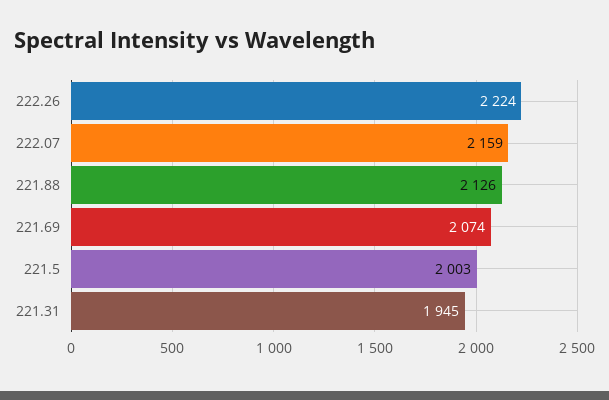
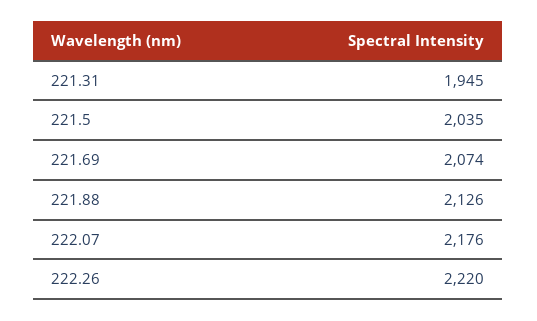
  {
-   "222.26": 2224,
+   "222.26": 2220,
-   "222.07": 2159,
+   "222.07": 2176,
    "221.88": 2126,
    "221.69": 2074,
-   "221.5": 2003,
+   "221.5": 2035,
    "221.31": 1945
  }

